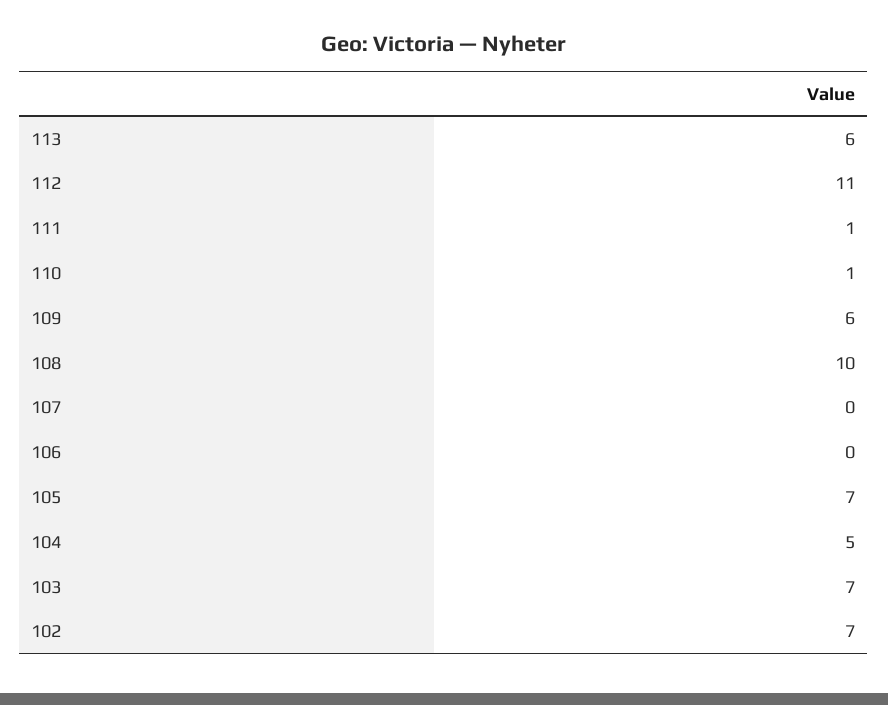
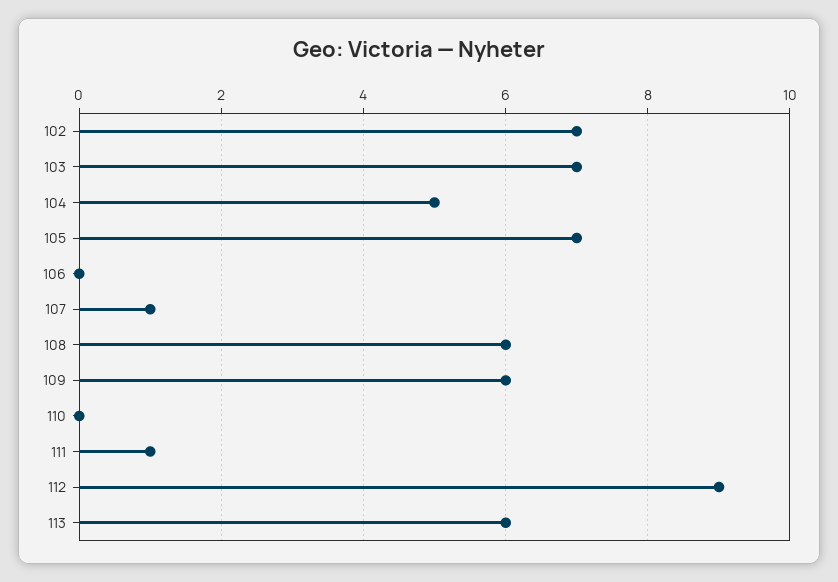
  {
    "113": 6,
-   "112": 11,
+   "112": 9,
    "111": 1,
-   "110": 1,
+   "110": 0,
    "109": 6,
-   "108": 10,
+   "108": 6,
-   "107": 0,
+   "107": 1,
    "106": 0,
    "105": 7,
    "104": 5,
    "103": 7,
    "102": 7
  }

